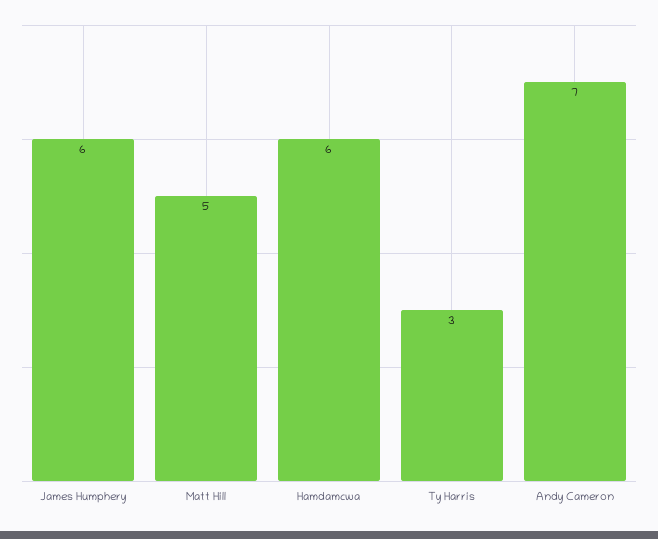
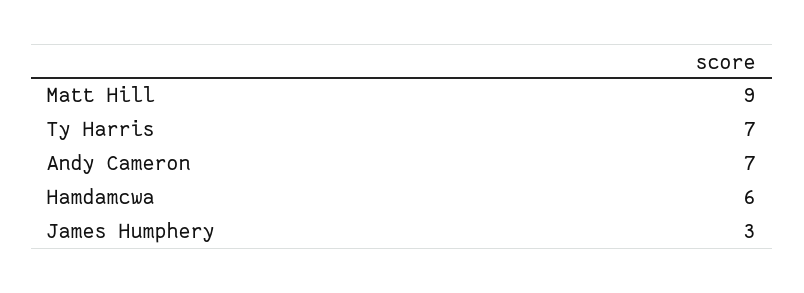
  {
-   "James Humphery": 6,
+   "James Humphery": 3,
-   "Matt Hill": 5,
+   "Matt Hill": 9,
    "Hamdamcwa": 6,
-   "Ty Harris": 3,
+   "Ty Harris": 7,
    "Andy Cameron": 7
  }

